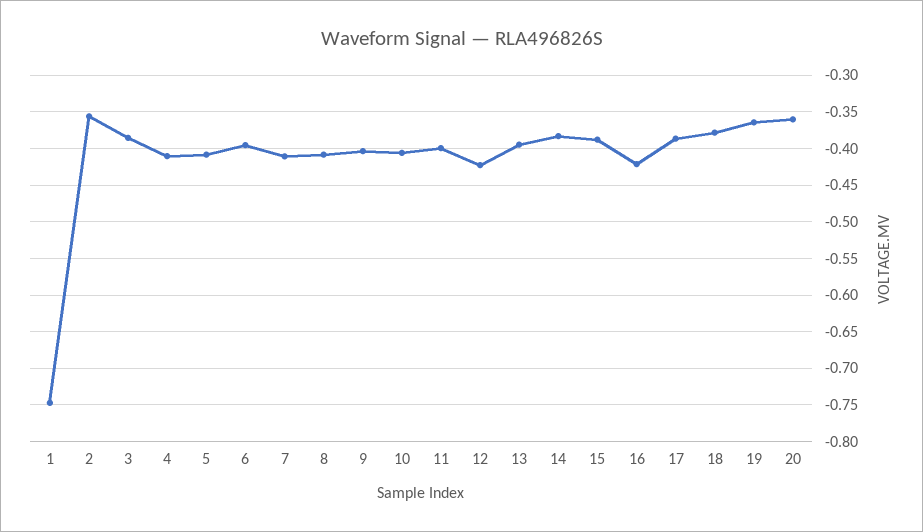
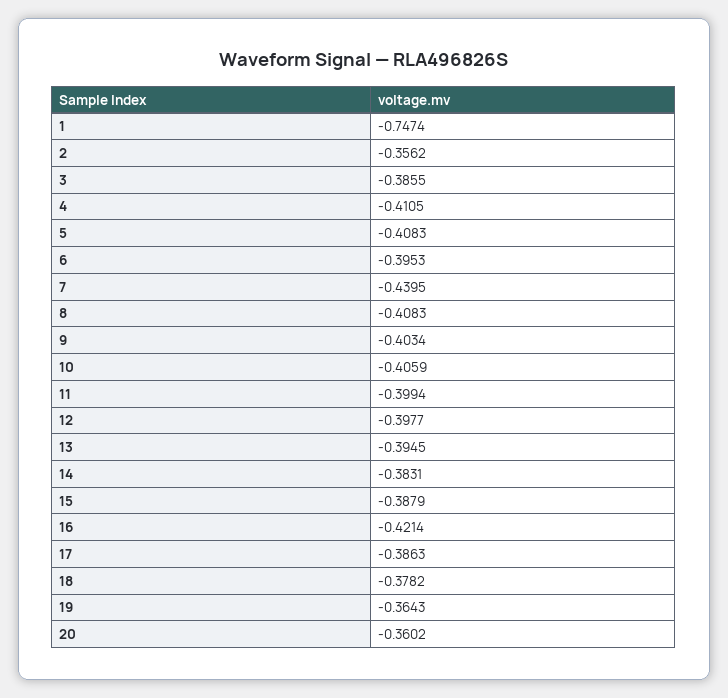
  {
    "1": -0.7474,
    "2": -0.3562,
    "3": -0.3855,
    "4": -0.4105,
    "5": -0.4083,
    "6": -0.3953,
-   "7": -0.41,
+   "7": -0.4395,
    "8": -0.4083,
    "9": -0.4034,
    "10": -0.4059,
    "11": -0.3994,
-   "12": -0.42,
+   "12": -0.3977,
    "13": -0.3945,
    "14": -0.3831,
    "15": -0.3879,
    "16": -0.4214,
    "17": -0.3863,
    "18": -0.3782,
    "19": -0.3643,
    "20": -0.3602
  }

